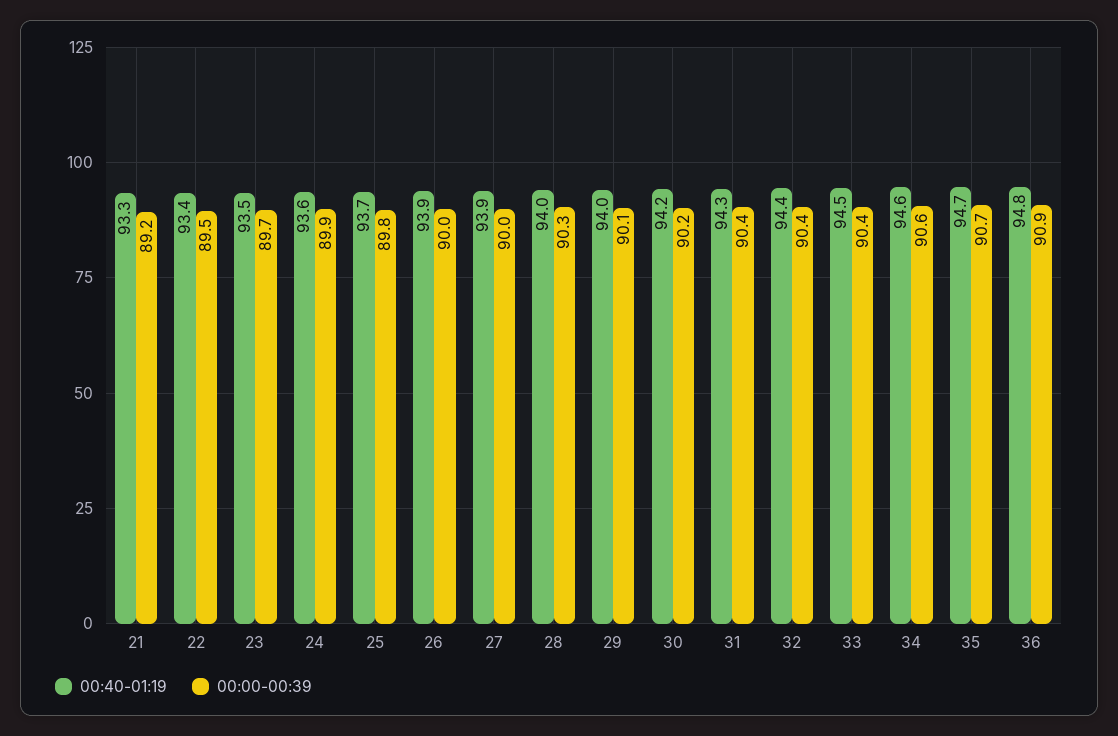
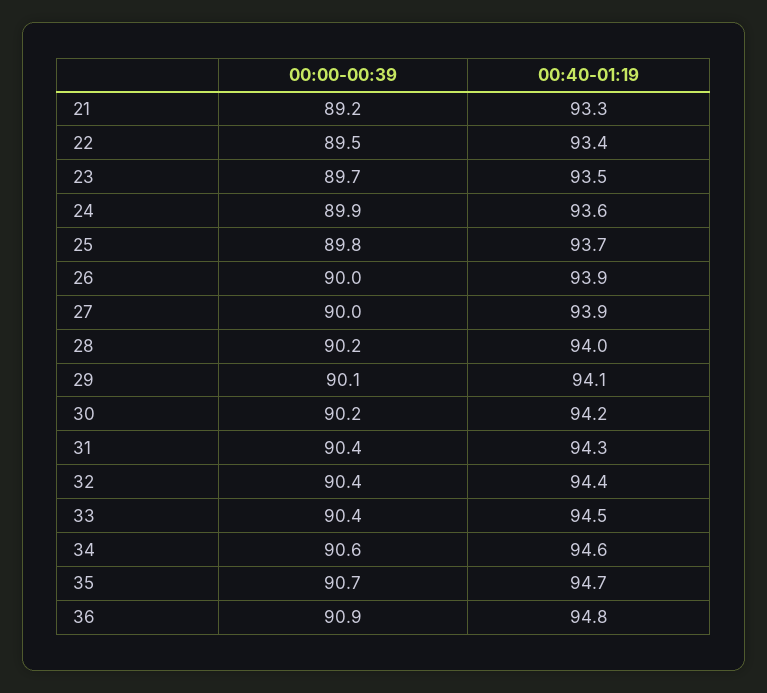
  {
    "00:40-01:19": {
      "21": 93.3,
      "22": 93.4,
      "23": 93.5,
      "24": 93.6,
      "25": 93.7,
      "26": 93.9,
      "27": 93.9,
      "28": 94,
-     "29": 94,
+     "29": 94.1,
      "30": 94.2,
      "31": 94.3,
      "32": 94.4,
      "33": 94.5,
      "34": 94.6,
      "35": 94.7,
      "36": 94.8
    },
    "00:00-00:39": {
      "21": 89.2,
      "22": 89.5,
      "23": 89.7,
      "24": 89.9,
      "25": 89.8,
      "26": 90,
      "27": 90,
-     "28": 90.3,
+     "28": 90.2,
      "29": 90.1,
      "30": 90.2,
      "31": 90.4,
      "32": 90.4,
      "33": 90.4,
      "34": 90.6,
      "35": 90.7,
      "36": 90.9
    }
  }

